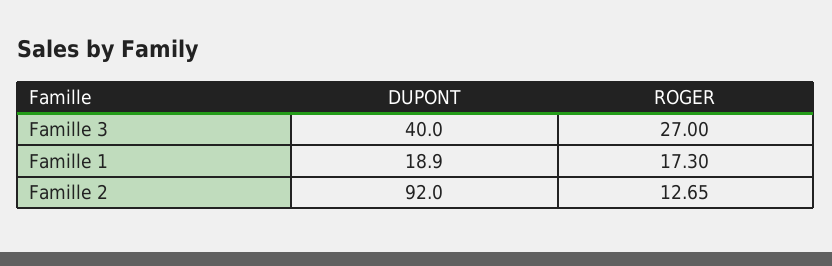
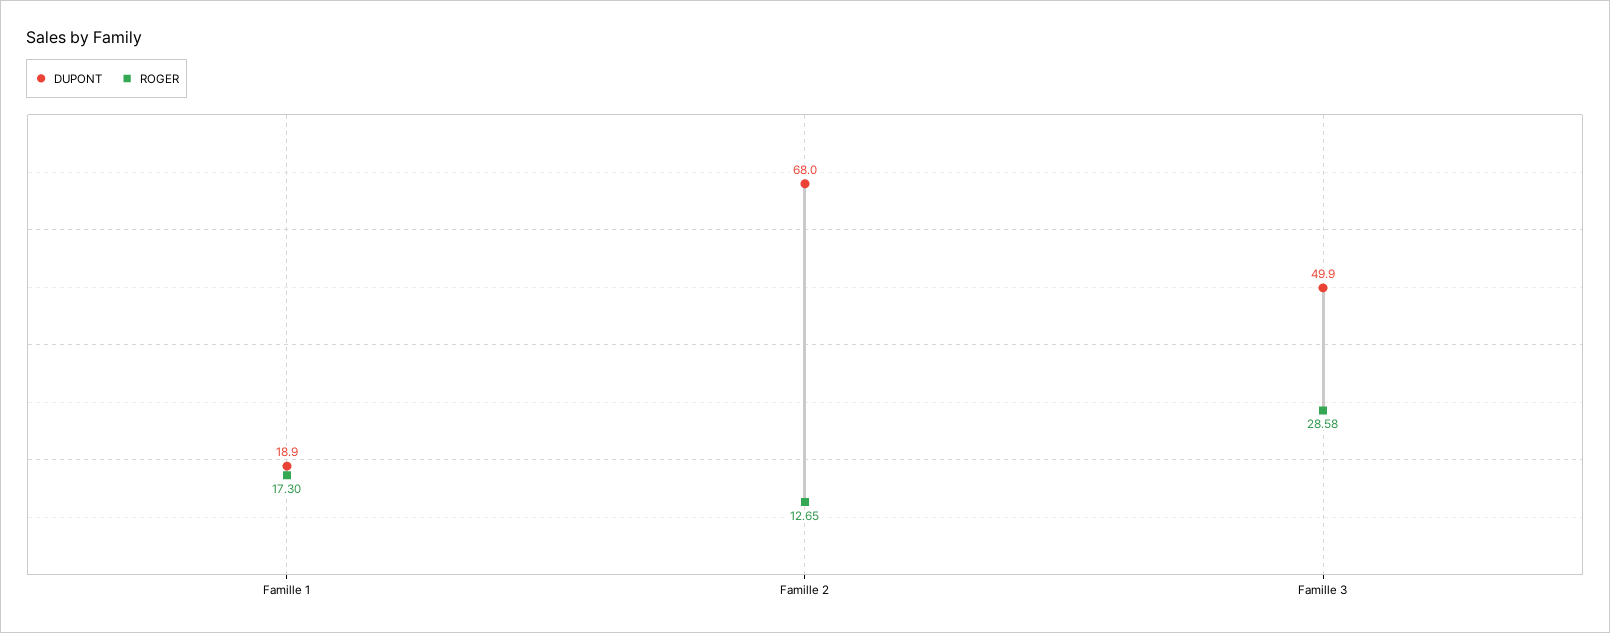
  {
    "DUPONT": {
-     "Famille 3": 40,
+     "Famille 3": 49.9,
      "Famille 1": 18.9,
-     "Famille 2": 92
+     "Famille 2": 68
    },
    "ROGER": {
-     "Famille 3": 27,
+     "Famille 3": 28.58,
      "Famille 1": 17.3,
      "Famille 2": 12.65
    }
  }

